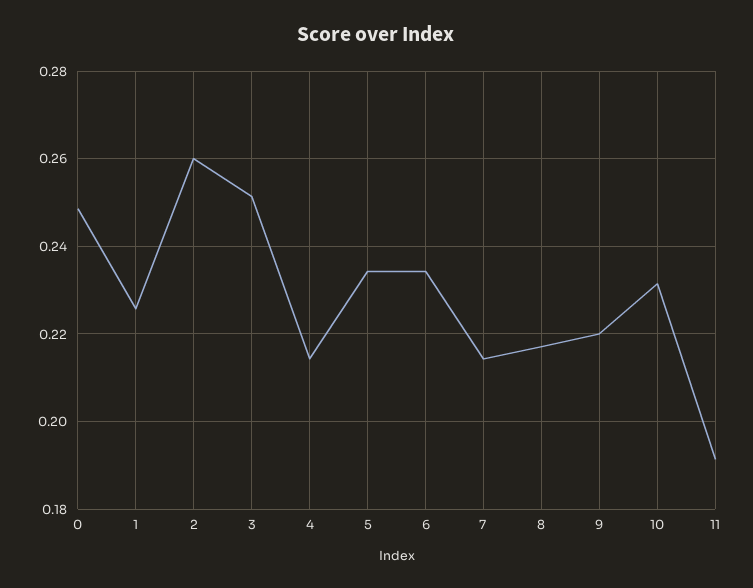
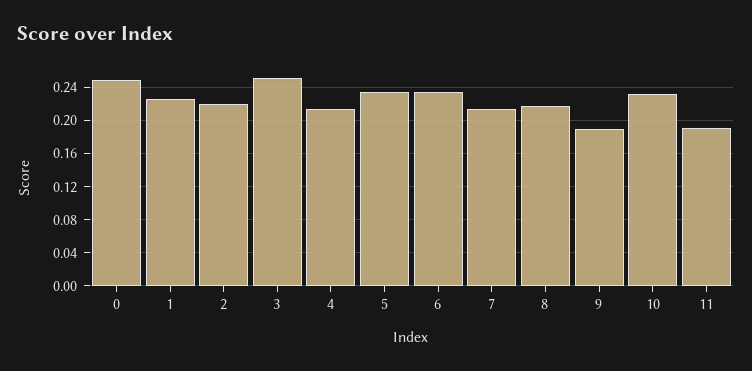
  {
    "0": 0.248,
    "1": 0.226,
-   "2": 0.26,
+   "2": 0.22,
    "3": 0.252,
    "4": 0.214,
    "5": 0.234,
    "6": 0.234,
    "7": 0.214,
    "8": 0.218,
-   "9": 0.22,
+   "9": 0.19,
    "10": 0.232,
    "11": 0.192
  }

